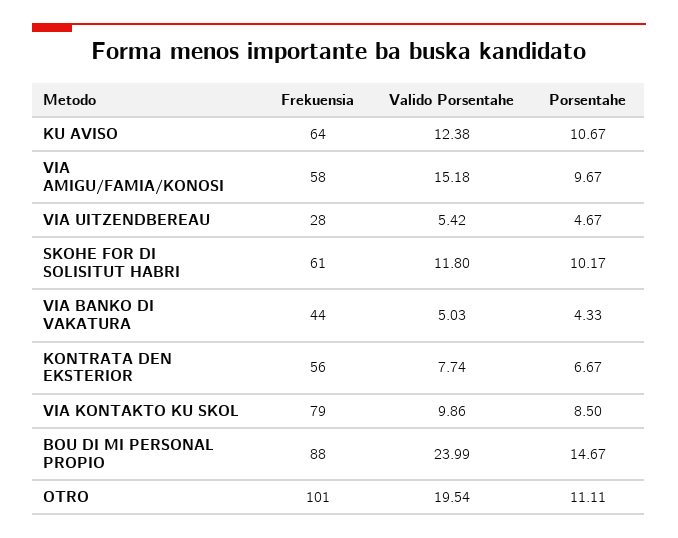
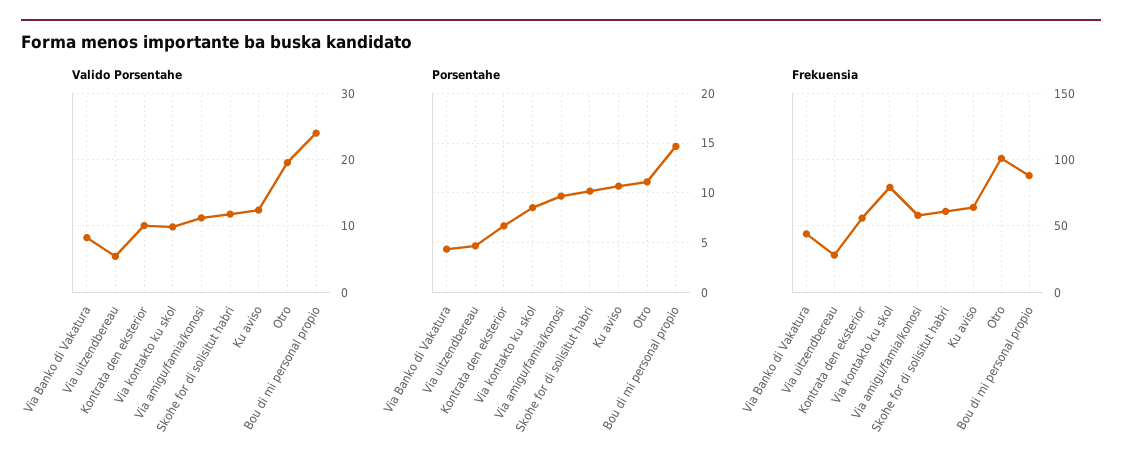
  {
    "Frekuensia": {
      "KU AVISO": 64,
      "VIA AMIGU/FAMIA/KONOSI": 58,
      "VIA UITZENDBEREAU": 28,
      "SKOHE FOR DI SOLISITUT HABRI": 61,
      "VIA BANKO DI VAKATURA": 44,
      "KONTRATA DEN EKSTERIOR": 56,
      "VIA KONTAKTO KU SKOL": 79,
      "BOU DI MI PERSONAL PROPIO": 88,
      "OTRO": 101
    },
    "Valido Porsentahe": {
      "KU AVISO": 12.38,
-     "VIA AMIGU/FAMIA/KONOSI": 15.18,
+     "VIA AMIGU/FAMIA/KONOSI": 11,
      "VIA UITZENDBEREAU": 5.42,
      "SKOHE FOR DI SOLISITUT HABRI": 11.8,
-     "VIA BANKO DI VAKATURA": 5.03,
+     "VIA BANKO DI VAKATURA": 8,
-     "KONTRATA DEN EKSTERIOR": 7.74,
+     "KONTRATA DEN EKSTERIOR": 10,
      "VIA KONTAKTO KU SKOL": 9.86,
      "BOU DI MI PERSONAL PROPIO": 23.99,
      "OTRO": 19.54
    },
    "Porsentahe": {
      "KU AVISO": 10.67,
      "VIA AMIGU/FAMIA/KONOSI": 9.67,
      "VIA UITZENDBEREAU": 4.67,
      "SKOHE FOR DI SOLISITUT HABRI": 10.17,
      "VIA BANKO DI VAKATURA": 4.33,
      "KONTRATA DEN EKSTERIOR": 6.67,
      "VIA KONTAKTO KU SKOL": 8.5,
      "BOU DI MI PERSONAL PROPIO": 14.67,
      "OTRO": 11.11
    }
  }

